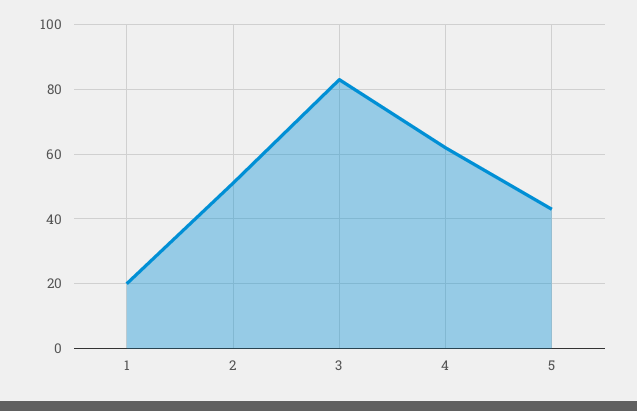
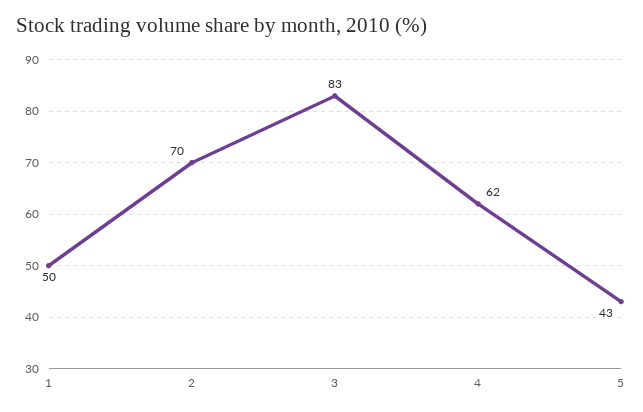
  {
-   "1": 20,
+   "1": 50,
-   "2": 50,
+   "2": 70,
    "3": 83,
    "4": 62,
    "5": 43
  }

